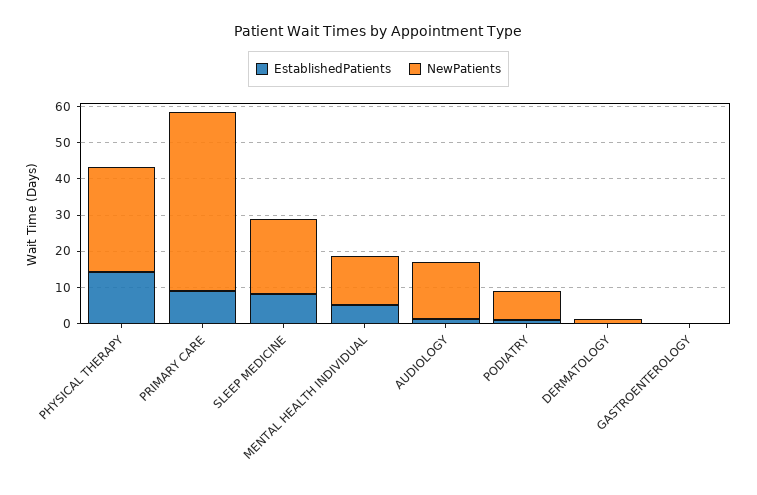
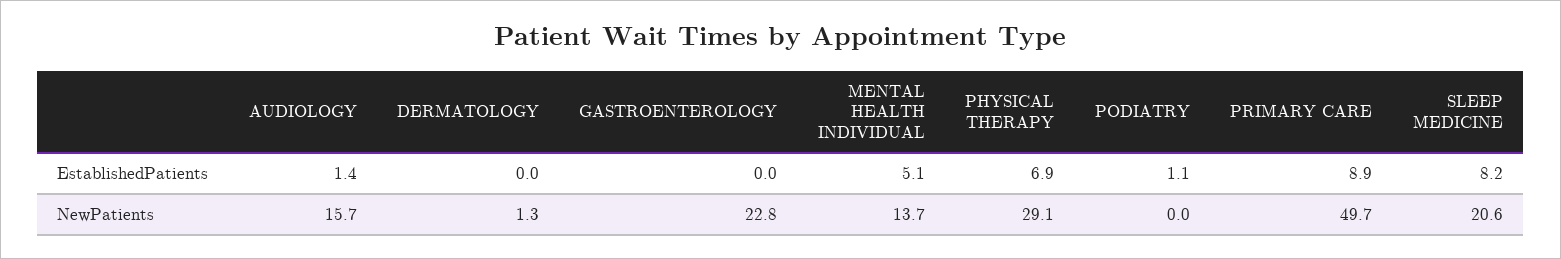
  {
    "EstablishedPatients": {
-     "PHYSICAL THERAPY": 15,
+     "PHYSICAL THERAPY": 6.9,
      "PRIMARY CARE": 8.9,
      "SLEEP MEDICINE": 8.2,
      "MENTAL HEALTH INDIVIDUAL": 5.1,
      "AUDIOLOGY": 1.4,
      "PODIATRY": 1.1,
      "DERMATOLOGY": 0,
      "GASTROENTEROLOGY": 0
    },
    "NewPatients": {
      "PHYSICAL THERAPY": 29.1,
      "PRIMARY CARE": 49.7,
      "SLEEP MEDICINE": 20.6,
      "MENTAL HEALTH INDIVIDUAL": 13.7,
      "AUDIOLOGY": 15.7,
-     "PODIATRY": 7.5,
+     "PODIATRY": 0,
      "DERMATOLOGY": 1.3,
-     "GASTROENTEROLOGY": 0
+     "GASTROENTEROLOGY": 22.8
    }
  }

